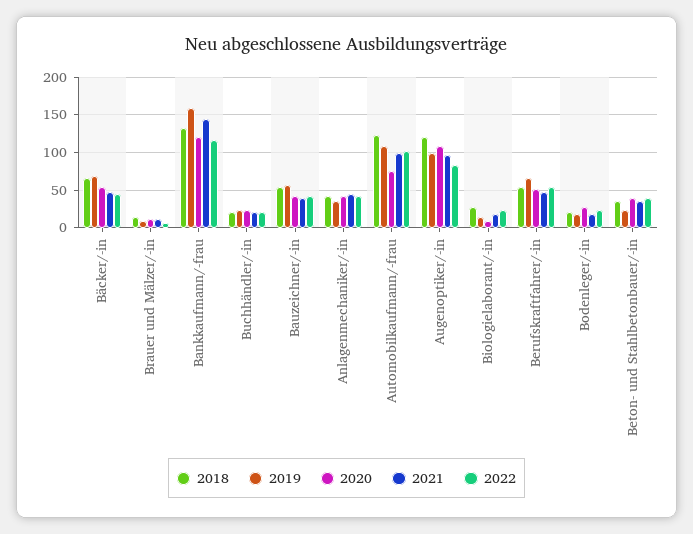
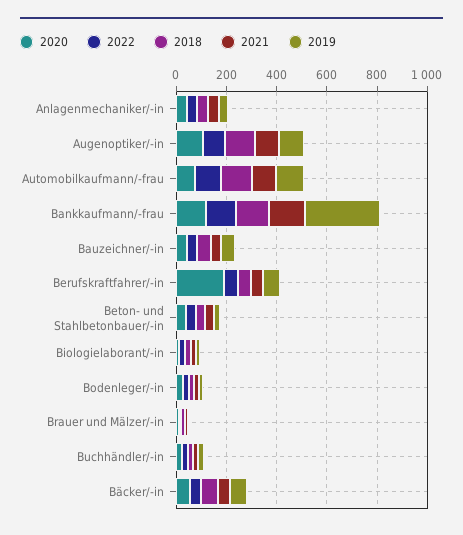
  {
    "2018": {
      "Bäcker/-in": 70,
      "Brauer und Mälzer/-in": 20,
      "Bankkaufmann/-frau": 130,
      "Buchhändler/-in": 20,
      "Bauzeichner/-in": 50,
      "Anlagenmechaniker/-in": 40,
      "Automobilkaufmann/-frau": 120,
      "Augenoptiker/-in": 120,
      "Biologielaborant/-in": 30,
      "Berufskraftfahrer/-in": 50,
      "Bodenleger/-in": 20,
      "Beton- und Stahlbetonbauer/-in": 40
    },
    "2019": {
      "Bäcker/-in": 70,
      "Brauer und Mälzer/-in": 10,
-     "Bankkaufmann/-frau": 160,
+     "Bankkaufmann/-frau": 300,
      "Buchhändler/-in": 20,
      "Bauzeichner/-in": 60,
      "Anlagenmechaniker/-in": 40,
      "Automobilkaufmann/-frau": 110,
      "Augenoptiker/-in": 100,
      "Biologielaborant/-in": 20,
      "Berufskraftfahrer/-in": 70,
      "Bodenleger/-in": 20,
      "Beton- und Stahlbetonbauer/-in": 20
    },
    "2020": {
      "Bäcker/-in": 50,
      "Brauer und Mälzer/-in": 10,
      "Bankkaufmann/-frau": 120,
      "Buchhändler/-in": 20,
      "Bauzeichner/-in": 40,
      "Anlagenmechaniker/-in": 40,
      "Automobilkaufmann/-frau": 80,
      "Augenoptiker/-in": 110,
      "Biologielaborant/-in": 10,
-     "Berufskraftfahrer/-in": 50,
+     "Berufskraftfahrer/-in": 200,
      "Bodenleger/-in": 30,
      "Beton- und Stahlbetonbauer/-in": 40
    },
    "2021": {
      "Bäcker/-in": 50,
      "Brauer und Mälzer/-in": 10,
      "Bankkaufmann/-frau": 140,
      "Buchhändler/-in": 20,
      "Bauzeichner/-in": 40,
      "Anlagenmechaniker/-in": 50,
      "Automobilkaufmann/-frau": 100,
      "Augenoptiker/-in": 100,
      "Biologielaborant/-in": 20,
      "Berufskraftfahrer/-in": 50,
      "Bodenleger/-in": 20,
      "Beton- und Stahlbetonbauer/-in": 40
    },
    "2022": {
      "Bäcker/-in": 50,
      "Brauer und Mälzer/-in": 10,
      "Bankkaufmann/-frau": 120,
      "Buchhändler/-in": 20,
      "Bauzeichner/-in": 40,
      "Anlagenmechaniker/-in": 40,
      "Automobilkaufmann/-frau": 100,
      "Augenoptiker/-in": 80,
      "Biologielaborant/-in": 20,
      "Berufskraftfahrer/-in": 50,
      "Bodenleger/-in": 20,
      "Beton- und Stahlbetonbauer/-in": 40
    }
  }

